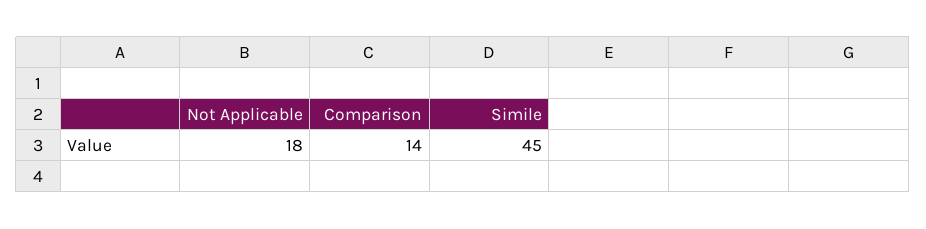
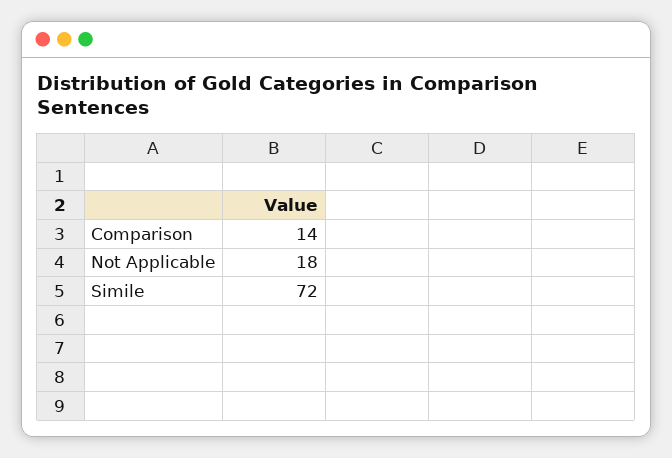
  {
    "Not Applicable": 18,
    "Comparison": 14,
-   "Simile": 45
+   "Simile": 72
  }

